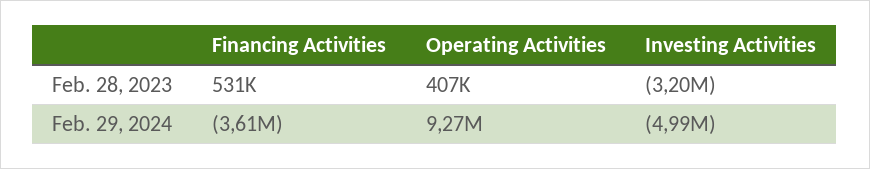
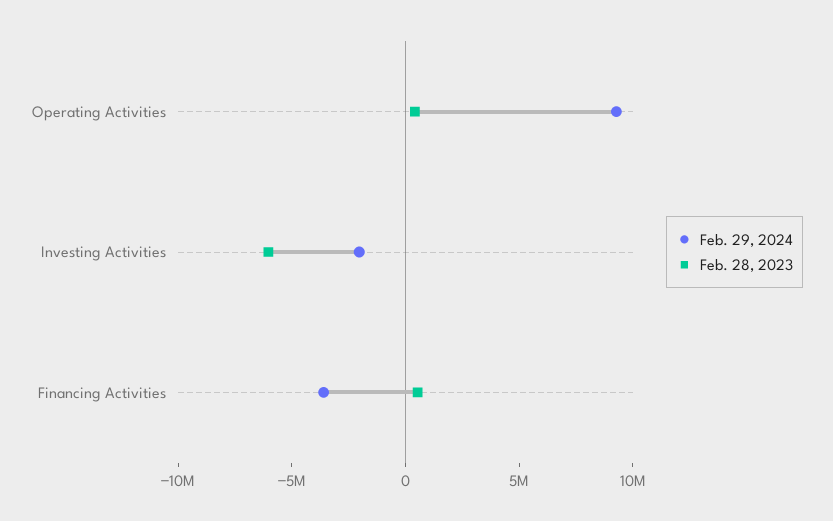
  {
    "Feb. 28, 2023": {
      "Financing Activities": 531000,
      "Operating Activities": 407000,
-     "Investing Activities": -3200000
+     "Investing Activities": -6000000
    },
    "Feb. 29, 2024": {
      "Financing Activities": -3610000,
      "Operating Activities": 9270000,
-     "Investing Activities": -4990000
+     "Investing Activities": -2000000
    }
  }

